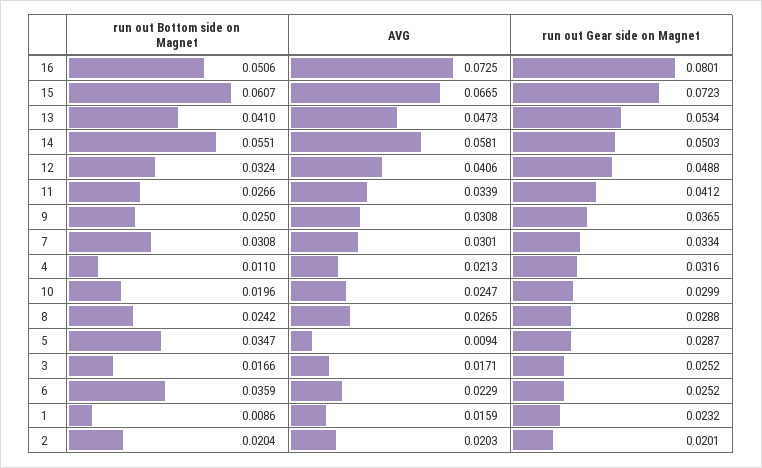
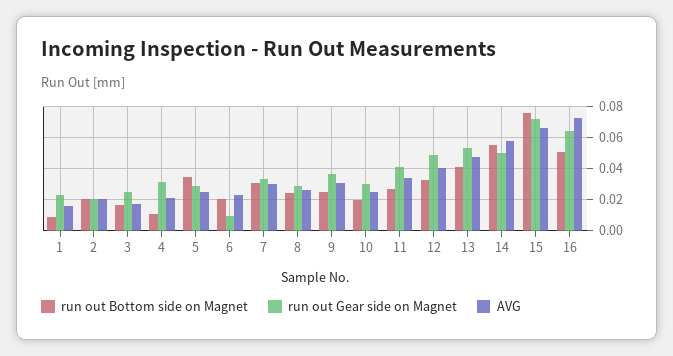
  {
    "run out Bottom side on Magnet": {
      "16": 0.0506,
-     "15": 0.0607,
+     "15": 0.075,
      "13": 0.041,
      "14": 0.0551,
      "12": 0.0324,
      "11": 0.0266,
      "9": 0.025,
      "7": 0.0308,
      "4": 0.011,
      "10": 0.0196,
      "8": 0.0242,
      "5": 0.0347,
      "3": 0.0166,
-     "6": 0.0359,
+     "6": 0.02,
      "1": 0.0086,
      "2": 0.0204
    },
    "AVG": {
      "16": 0.0725,
      "15": 0.0665,
      "13": 0.0473,
      "14": 0.0581,
      "12": 0.0406,
      "11": 0.0339,
      "9": 0.0308,
      "7": 0.0301,
      "4": 0.0213,
      "10": 0.0247,
      "8": 0.0265,
-     "5": 0.0094,
+     "5": 0.025,
      "3": 0.0171,
      "6": 0.0229,
      "1": 0.0159,
      "2": 0.0203
    },
    "run out Gear side on Magnet": {
-     "16": 0.0801,
+     "16": 0.065,
      "15": 0.0723,
      "13": 0.0534,
      "14": 0.0503,
      "12": 0.0488,
      "11": 0.0412,
      "9": 0.0365,
      "7": 0.0334,
      "4": 0.0316,
      "10": 0.0299,
      "8": 0.0288,
      "5": 0.0287,
      "3": 0.0252,
-     "6": 0.0252,
+     "6": 0.01,
      "1": 0.0232,
      "2": 0.0201
    }
  }

